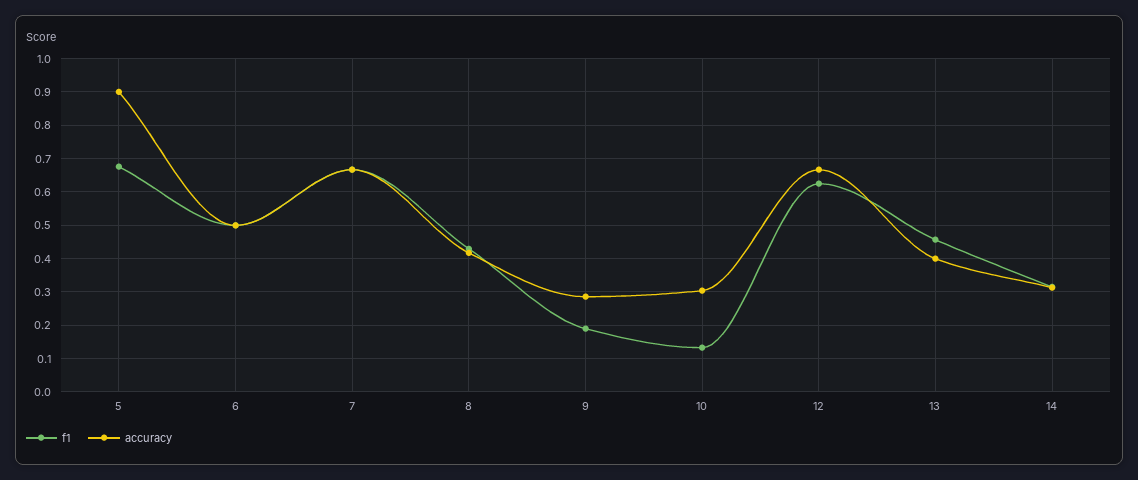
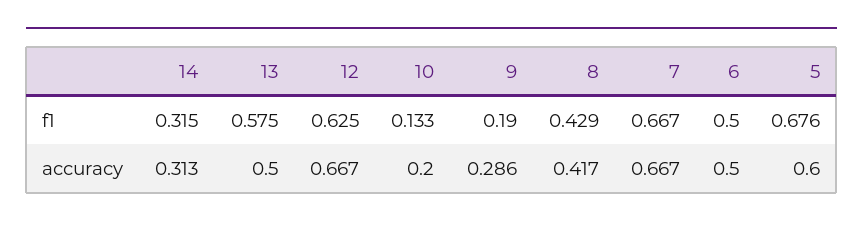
  {
    "f1": {
      "5": 0.676,
      "6": 0.5,
      "7": 0.667,
      "8": 0.429,
      "9": 0.19,
      "10": 0.133,
      "12": 0.625,
-     "13": 0.46,
+     "13": 0.575,
      "14": 0.315
    },
    "accuracy": {
-     "5": 0.9,
+     "5": 0.6,
      "6": 0.5,
      "7": 0.667,
      "8": 0.417,
      "9": 0.286,
-     "10": 0.3,
+     "10": 0.2,
      "12": 0.667,
-     "13": 0.4,
+     "13": 0.5,
      "14": 0.313
    }
  }

